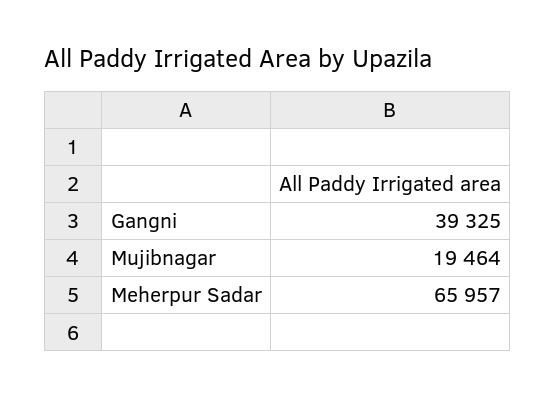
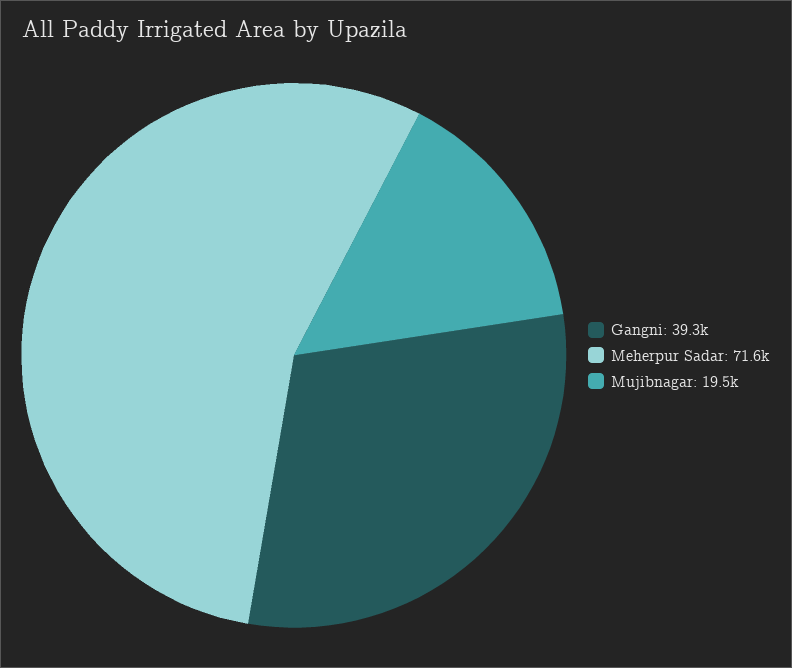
  {
    "Gangni": 39325,
    "Mujibnagar": 19464,
-   "Meherpur Sadar": 65957
+   "Meherpur Sadar": 71600
  }

